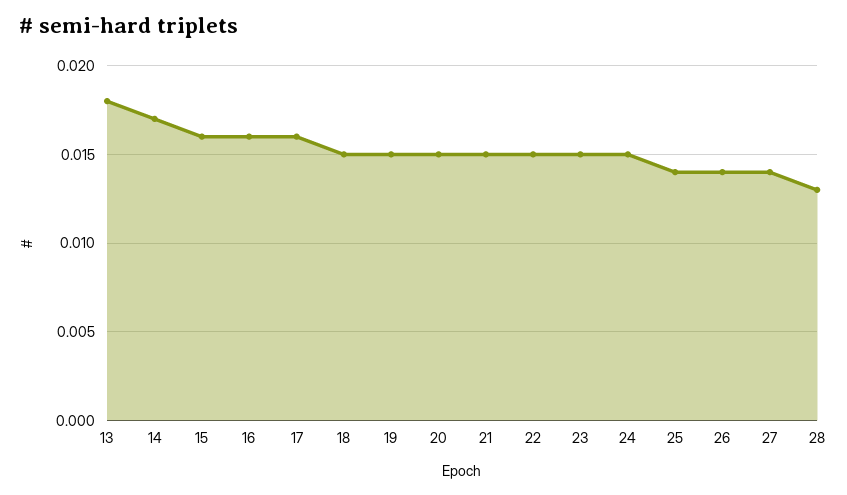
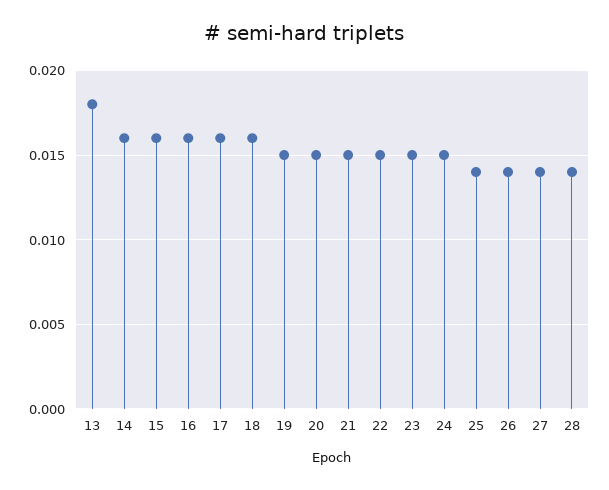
  {
    "13": 0.018,
-   "14": 0.017,
+   "14": 0.016,
    "15": 0.016,
    "16": 0.016,
    "17": 0.016,
-   "18": 0.015,
+   "18": 0.016,
    "19": 0.015,
    "20": 0.015,
    "21": 0.015,
    "22": 0.015,
    "23": 0.015,
    "24": 0.015,
    "25": 0.014,
    "26": 0.014,
    "27": 0.014,
-   "28": 0.013
+   "28": 0.014
  }

